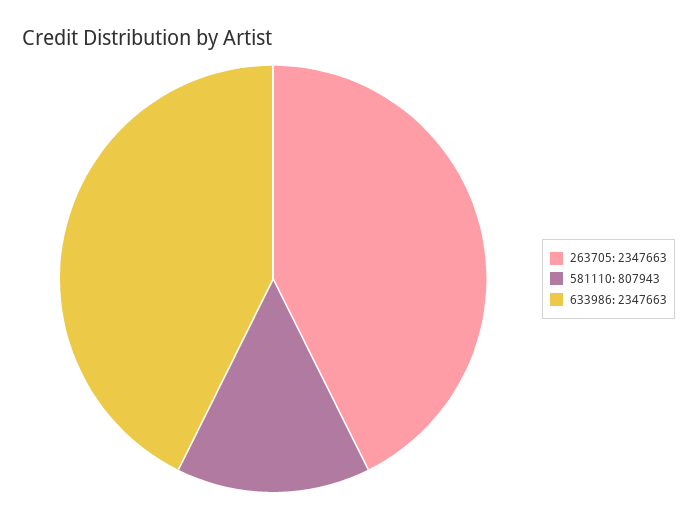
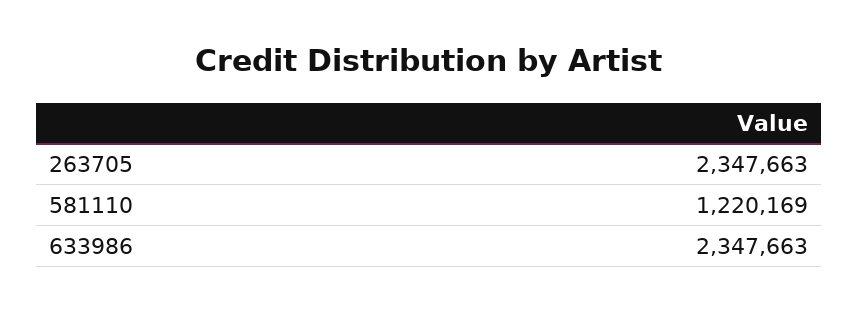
  {
    "263705": 2347663,
-   "581110": 807943,
+   "581110": 1220169,
    "633986": 2347663
  }

